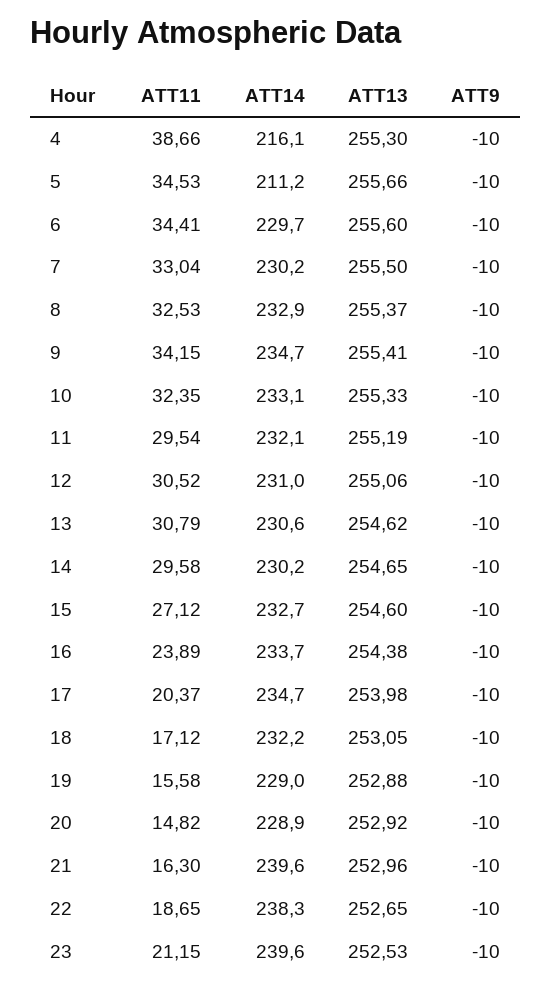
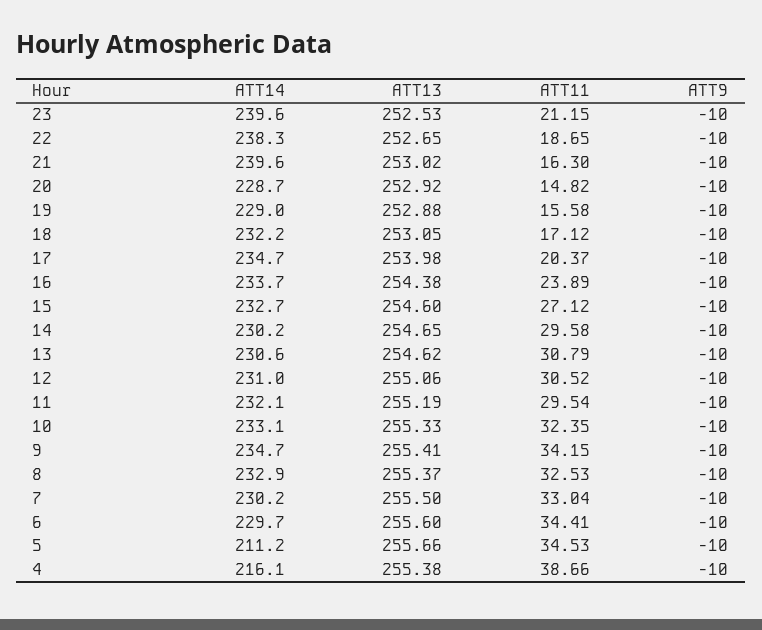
  {
    "ATT11": {
      "4": 38.66,
      "5": 34.53,
      "6": 34.41,
      "7": 33.04,
      "8": 32.53,
      "9": 34.15,
      "10": 32.35,
      "11": 29.54,
      "12": 30.52,
      "13": 30.79,
      "14": 29.58,
      "15": 27.12,
      "16": 23.89,
      "17": 20.37,
      "18": 17.12,
      "19": 15.58,
      "20": 14.82,
      "21": 16.3,
      "22": 18.65,
      "23": 21.15
    },
    "ATT14": {
      "4": 216.1,
      "5": 211.2,
      "6": 229.7,
      "7": 230.2,
      "8": 232.9,
      "9": 234.7,
      "10": 233.1,
      "11": 232.1,
      "12": 231,
      "13": 230.6,
      "14": 230.2,
      "15": 232.7,
      "16": 233.7,
      "17": 234.7,
      "18": 232.2,
      "19": 229,
-     "20": 228.9,
+     "20": 228.7,
      "21": 239.6,
      "22": 238.3,
      "23": 239.6
    },
    "ATT13": {
-     "4": 255.3,
+     "4": 255.38,
      "5": 255.66,
      "6": 255.6,
      "7": 255.5,
      "8": 255.37,
      "9": 255.41,
      "10": 255.33,
      "11": 255.19,
      "12": 255.06,
      "13": 254.62,
      "14": 254.65,
      "15": 254.6,
      "16": 254.38,
      "17": 253.98,
      "18": 253.05,
      "19": 252.88,
      "20": 252.92,
-     "21": 252.96,
+     "21": 253.02,
      "22": 252.65,
      "23": 252.53
    },
    "ATT9": {
      "4": -10,
      "5": -10,
      "6": -10,
      "7": -10,
      "8": -10,
      "9": -10,
      "10": -10,
      "11": -10,
      "12": -10,
      "13": -10,
      "14": -10,
      "15": -10,
      "16": -10,
      "17": -10,
      "18": -10,
      "19": -10,
      "20": -10,
      "21": -10,
      "22": -10,
      "23": -10
    }
  }

